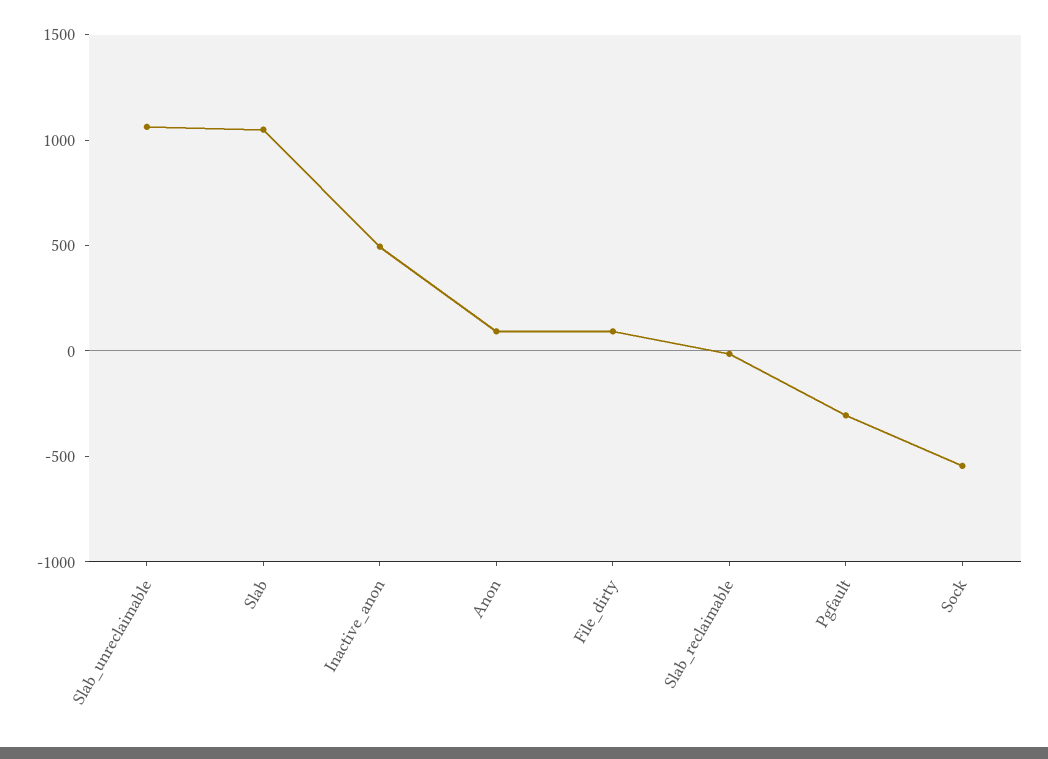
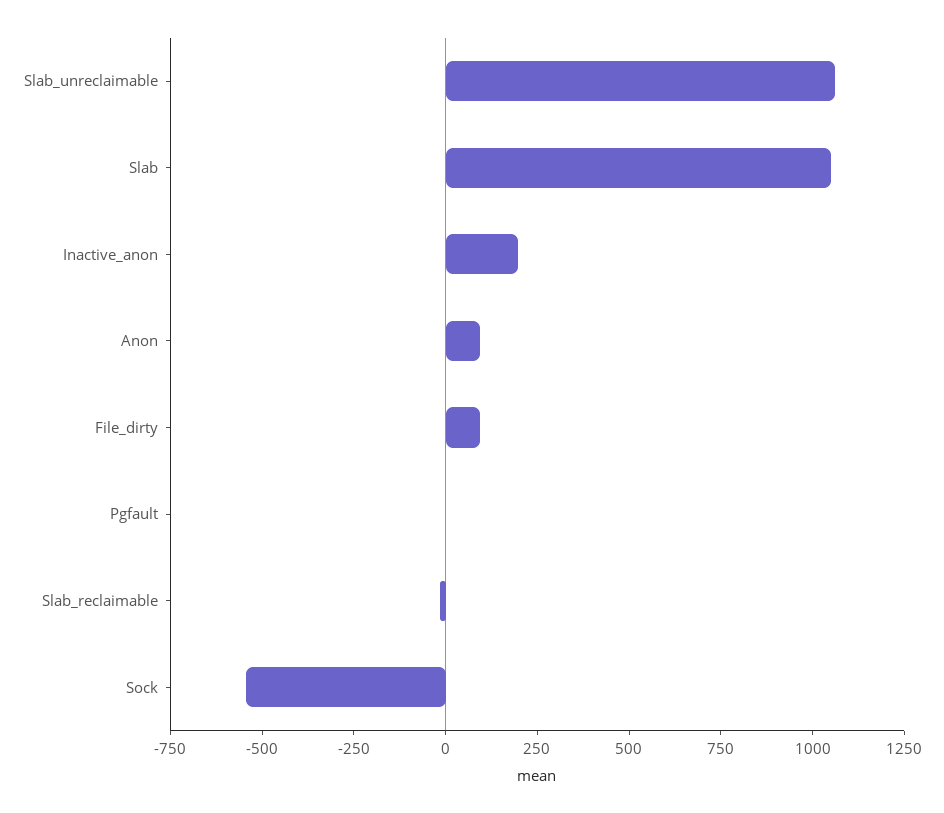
  {
    "Slab_unreclaimable": 1050,
    "Slab": 1050,
-   "Inactive_anon": 500,
+   "Inactive_anon": 200,
    "Anon": 100,
    "File_dirty": 100,
    "Slab_reclaimable": 0,
-   "Pgfault": -300,
+   "Pgfault": 0,
    "Sock": -550
  }

